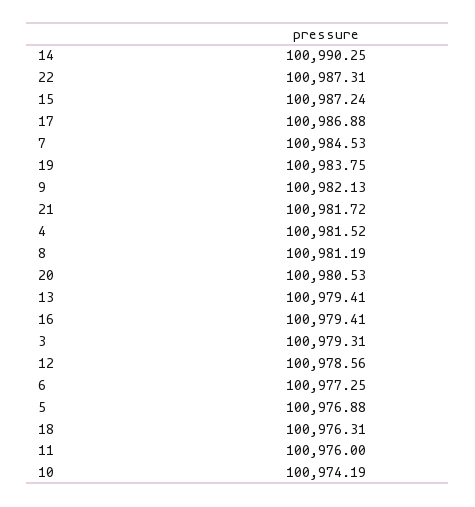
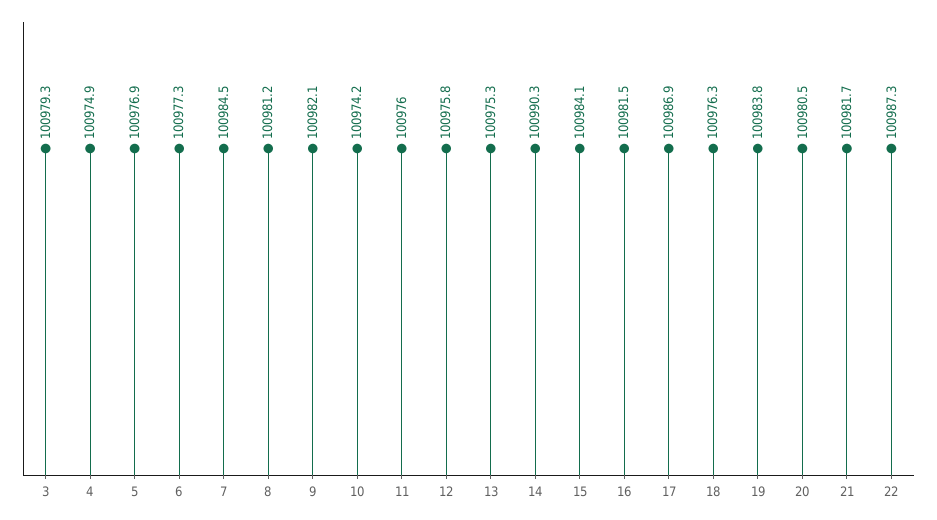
  {
    "14": 100990.25,
    "22": 100987.31,
-   "15": 100987.24,
+   "15": 100984.1,
    "17": 100986.88,
    "7": 100984.53,
    "19": 100983.75,
    "9": 100982.13,
    "21": 100981.72,
-   "4": 100981.52,
+   "4": 100974.9,
    "8": 100981.19,
    "20": 100980.53,
-   "13": 100979.41,
+   "13": 100975.3,
-   "16": 100979.41,
+   "16": 100981.5,
    "3": 100979.31,
-   "12": 100978.56,
+   "12": 100975.8,
    "6": 100977.25,
    "5": 100976.88,
    "18": 100976.31,
    "11": 100976,
    "10": 100974.19
  }

